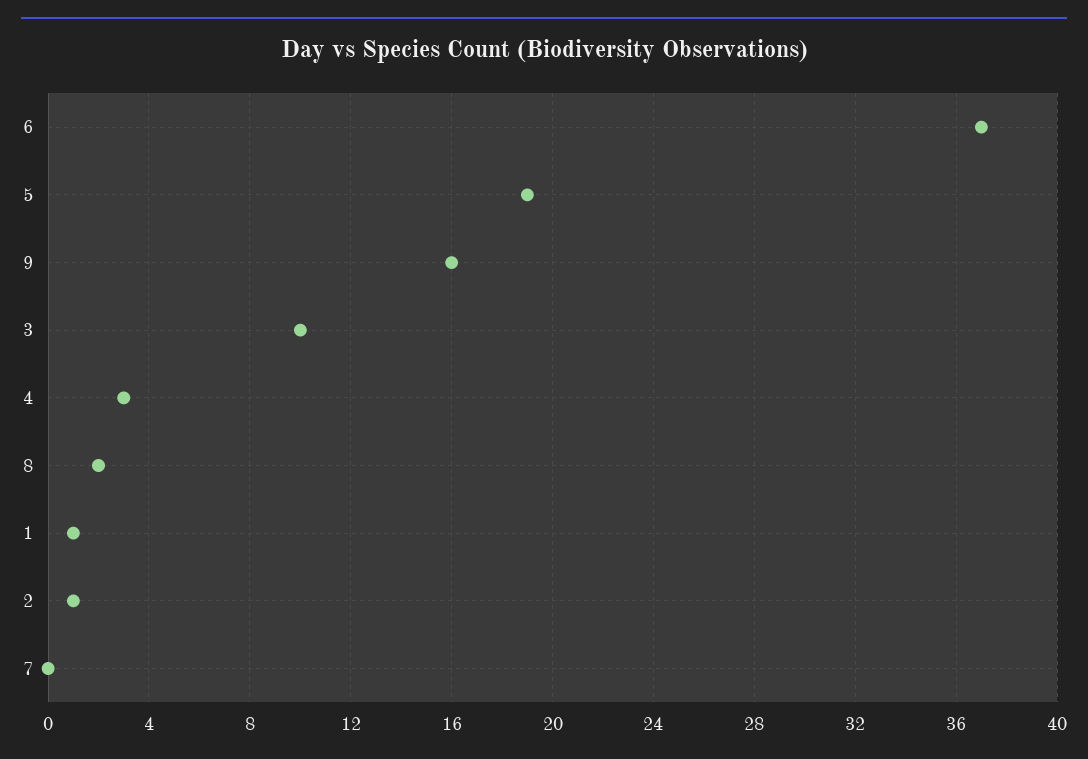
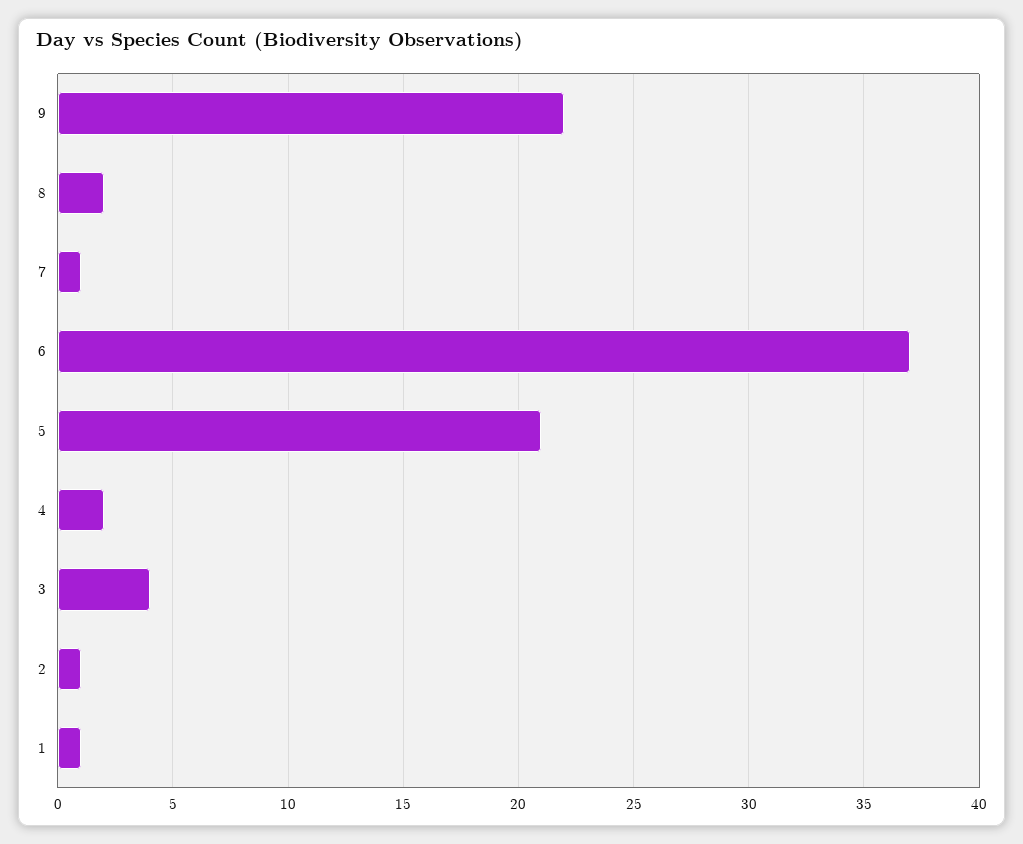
  {
    "6": 37,
-   "5": 19,
+   "5": 21,
-   "9": 16,
+   "9": 22,
-   "3": 10,
+   "3": 4,
-   "4": 3,
+   "4": 2,
    "8": 2,
    "1": 1,
    "2": 1,
-   "7": 0
+   "7": 1
  }

